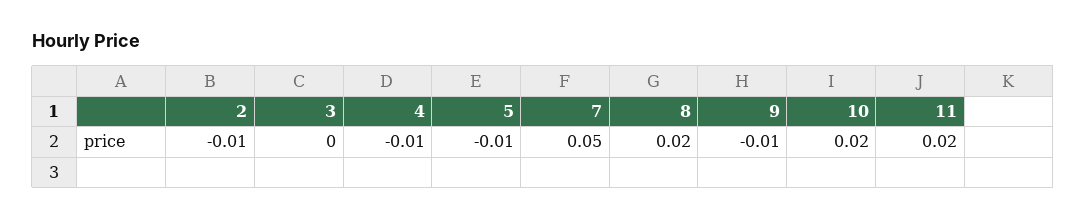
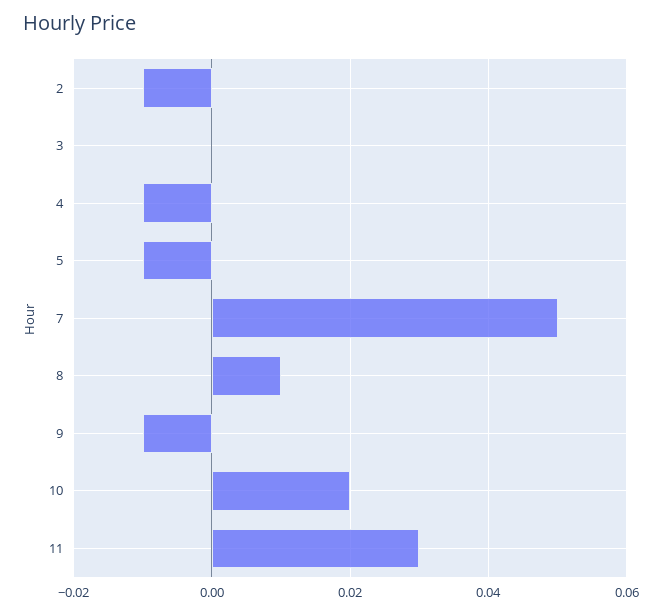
  {
    "2": -0.01,
    "3": 0,
    "4": -0.01,
    "5": -0.01,
    "7": 0.05,
-   "8": 0.02,
+   "8": 0.01,
    "9": -0.01,
    "10": 0.02,
-   "11": 0.02
+   "11": 0.03
  }

